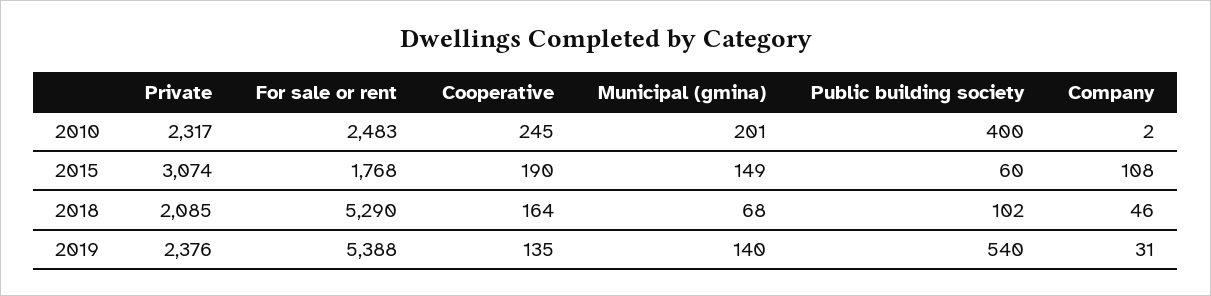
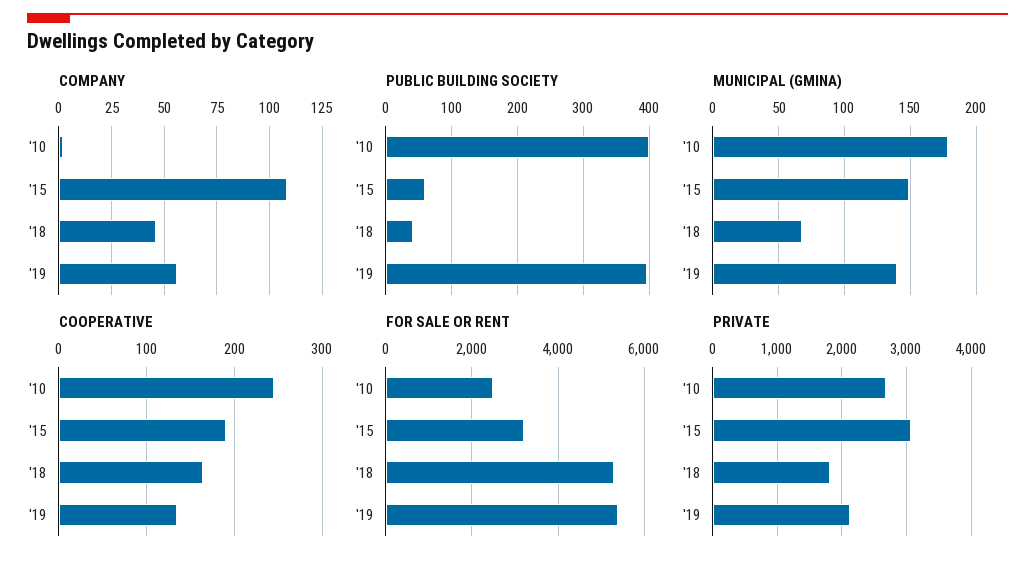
  {
    "Private": {
-     "2010": 2317,
+     "2010": 2700,
      "2015": 3074,
-     "2018": 2085,
+     "2018": 1800,
-     "2019": 2376
+     "2019": 2100
    },
    "For sale or rent": {
      "2010": 2483,
-     "2015": 1768,
+     "2015": 3200,
      "2018": 5290,
      "2019": 5388
    },
    "Cooperative": {
      "2010": 245,
      "2015": 190,
      "2018": 164,
      "2019": 135
    },
    "Municipal (gmina)": {
-     "2010": 201,
+     "2010": 180,
      "2015": 149,
      "2018": 68,
      "2019": 140
    },
    "Public building society": {
      "2010": 400,
      "2015": 60,
-     "2018": 102,
+     "2018": 40,
-     "2019": 540
+     "2019": 400
    },
    "Company": {
      "2010": 2,
      "2015": 108,
      "2018": 46,
-     "2019": 31
+     "2019": 55
    }
  }

